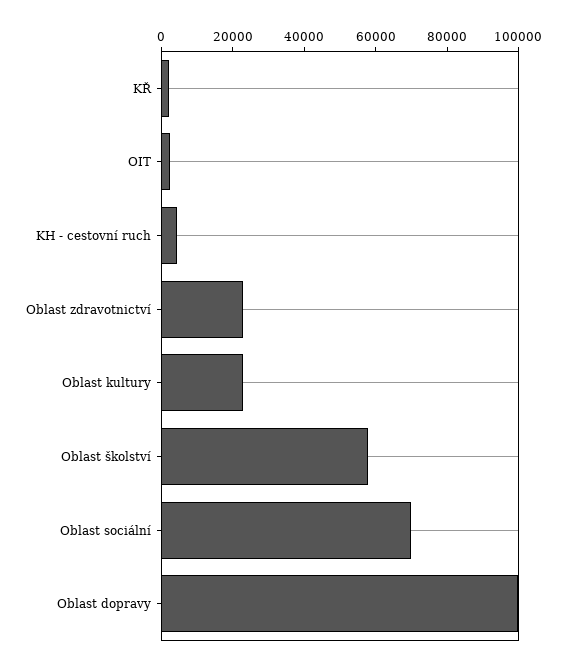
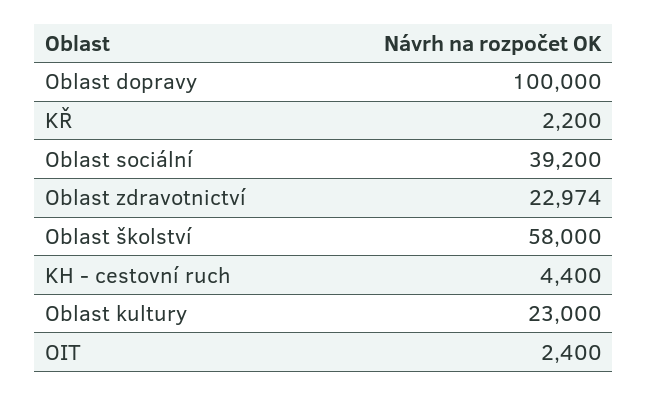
  {
    "KŘ": 2200,
    "OIT": 2400,
    "KH - cestovní ruch": 4400,
    "Oblast zdravotnictví": 22974,
    "Oblast kultury": 23000,
    "Oblast školství": 58000,
-   "Oblast sociální": 70000,
+   "Oblast sociální": 39200,
    "Oblast dopravy": 100000
  }

